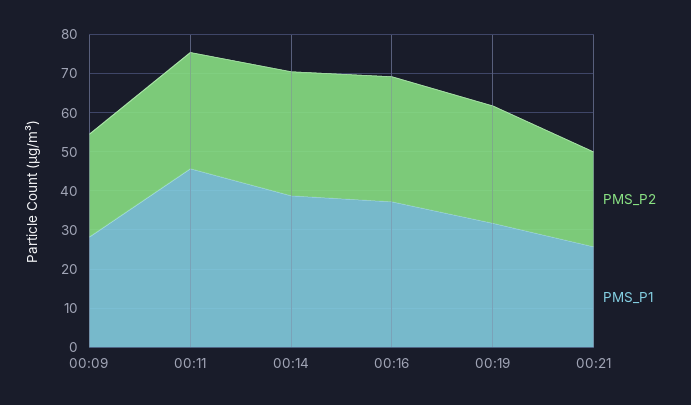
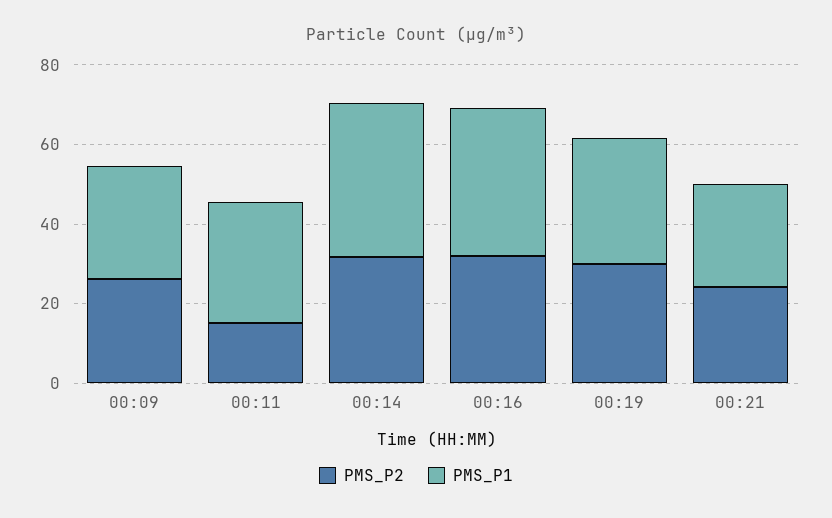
  {
    "PMS_P2": {
      "00:09": 27.5,
-     "00:11": 30,
+     "00:11": 15,
      "00:14": 32.5,
      "00:16": 32.5,
      "00:19": 30,
      "00:21": 25
    },
    "PMS_P1": {
      "00:09": 27.5,
-     "00:11": 45,
+     "00:11": 30,
      "00:14": 40,
      "00:16": 37.5,
      "00:19": 32.5,
      "00:21": 25
    }
  }

